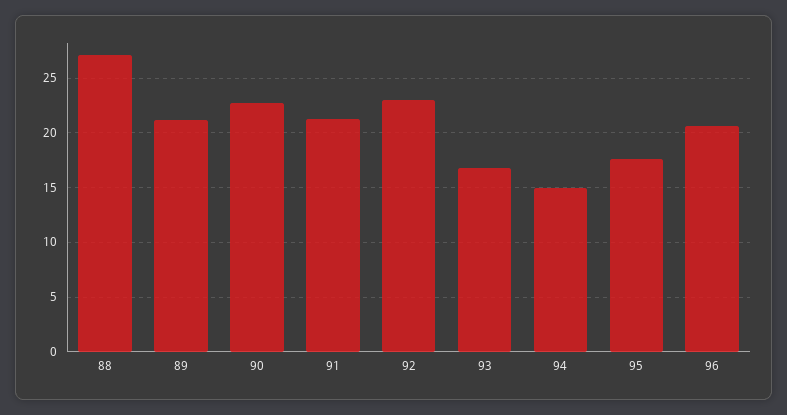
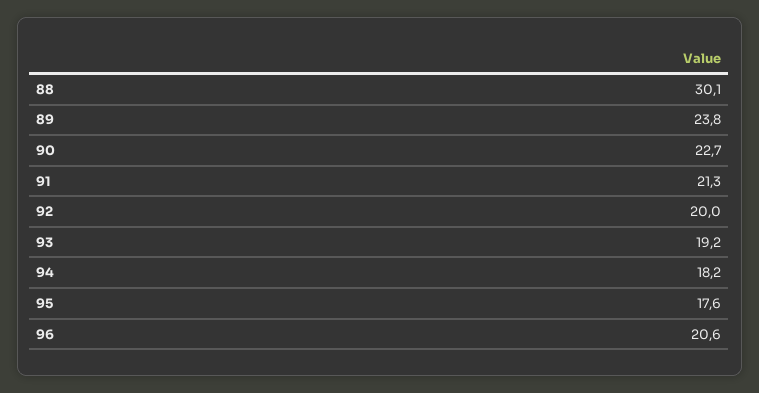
  {
-   "88": 27,
+   "88": 30.1,
-   "89": 21,
+   "89": 23.8,
    "90": 22.7,
    "91": 21.3,
-   "92": 23,
+   "92": 20,
-   "93": 17,
+   "93": 19.2,
-   "94": 15,
+   "94": 18.2,
    "95": 17.6,
    "96": 20.6
  }

